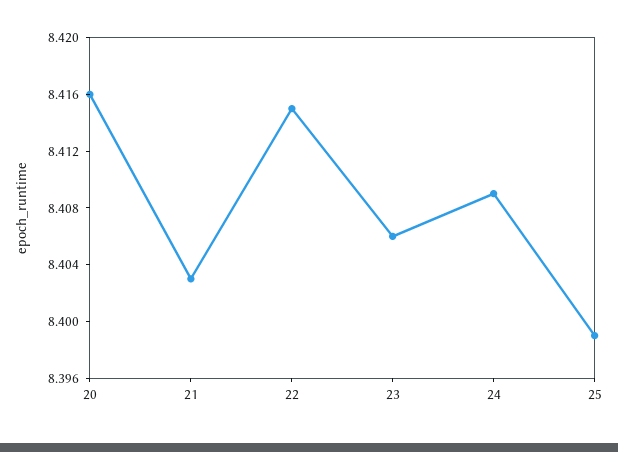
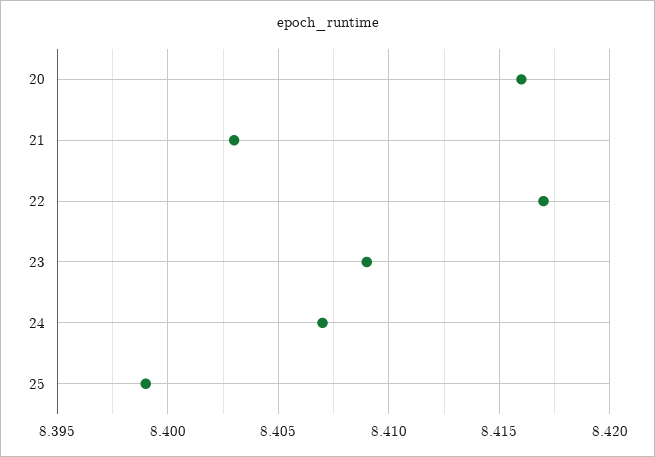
  {
    "20": 8.416,
    "21": 8.403,
-   "22": 8.415,
+   "22": 8.417,
-   "23": 8.406,
+   "23": 8.409,
-   "24": 8.409,
+   "24": 8.407,
    "25": 8.399
  }

